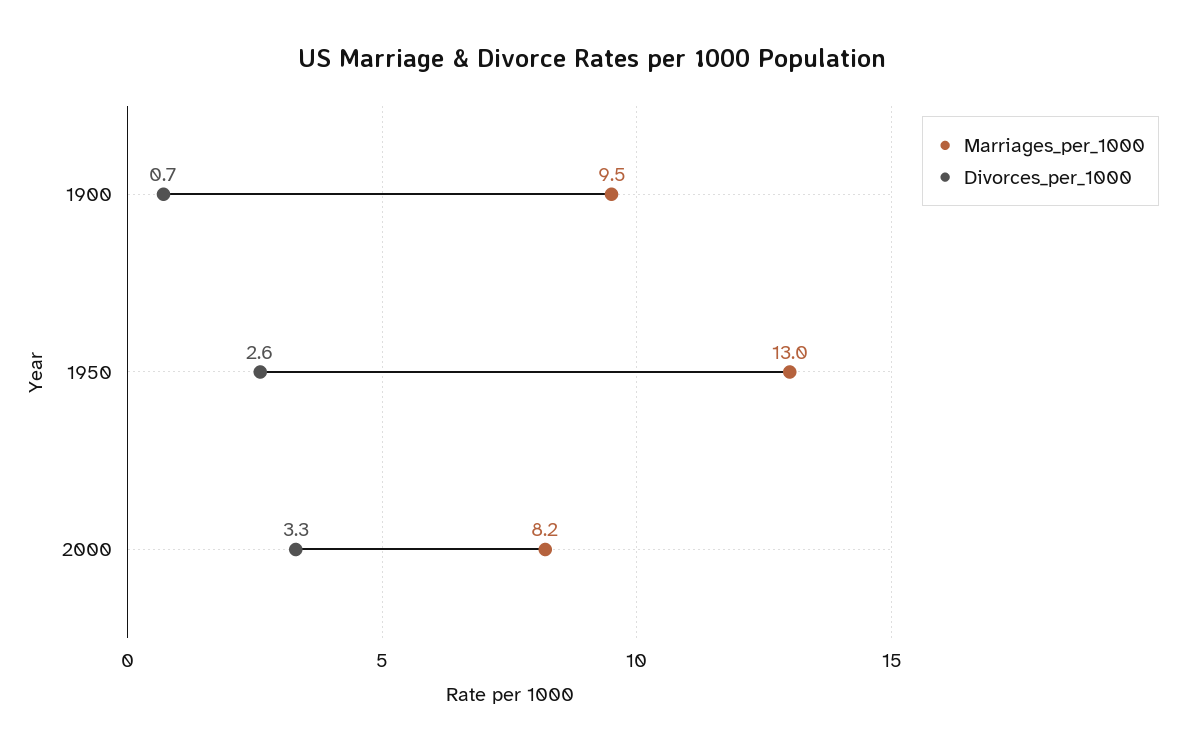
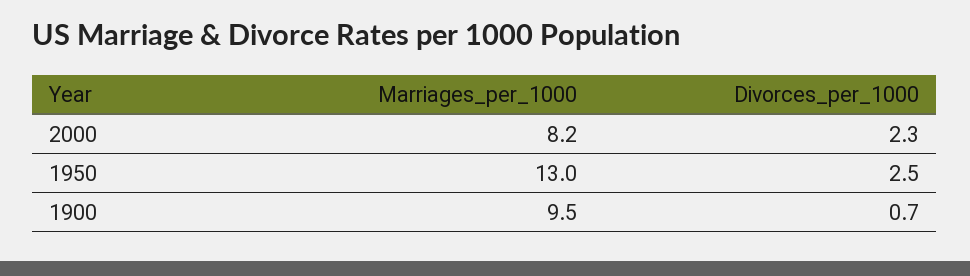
  {
    "Marriages_per_1000": {
      "1900": 9.5,
      "1950": 13,
      "2000": 8.2
    },
    "Divorces_per_1000": {
      "1900": 0.7,
-     "1950": 2.6,
+     "1950": 2.5,
-     "2000": 3.3
+     "2000": 2.3
    }
  }

